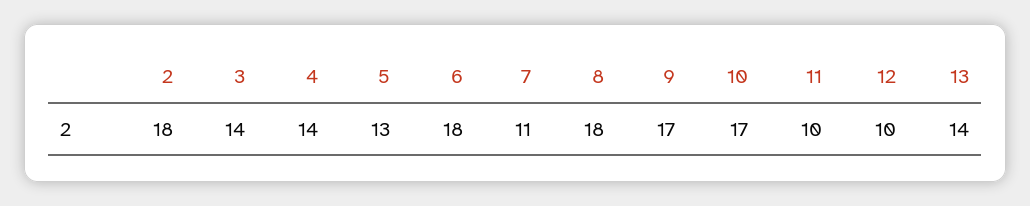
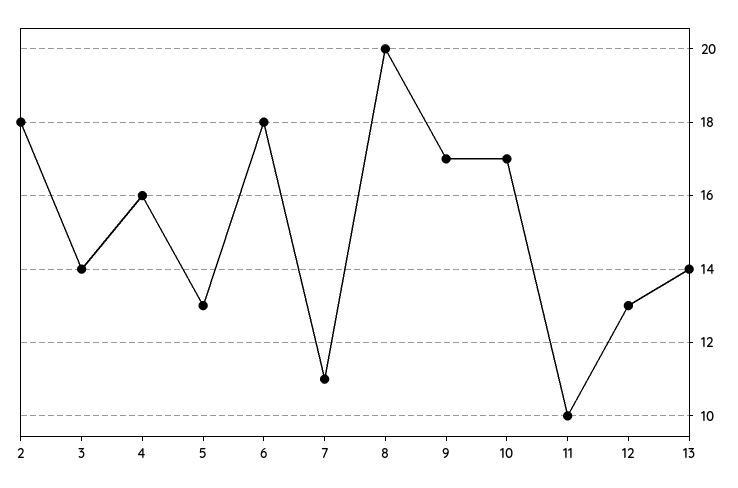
  {
    "2": 18,
    "3": 14,
-   "4": 14,
+   "4": 16,
    "5": 13,
    "6": 18,
    "7": 11,
-   "8": 18,
+   "8": 20,
    "9": 17,
    "10": 17,
    "11": 10,
-   "12": 10,
+   "12": 13,
    "13": 14
  }

